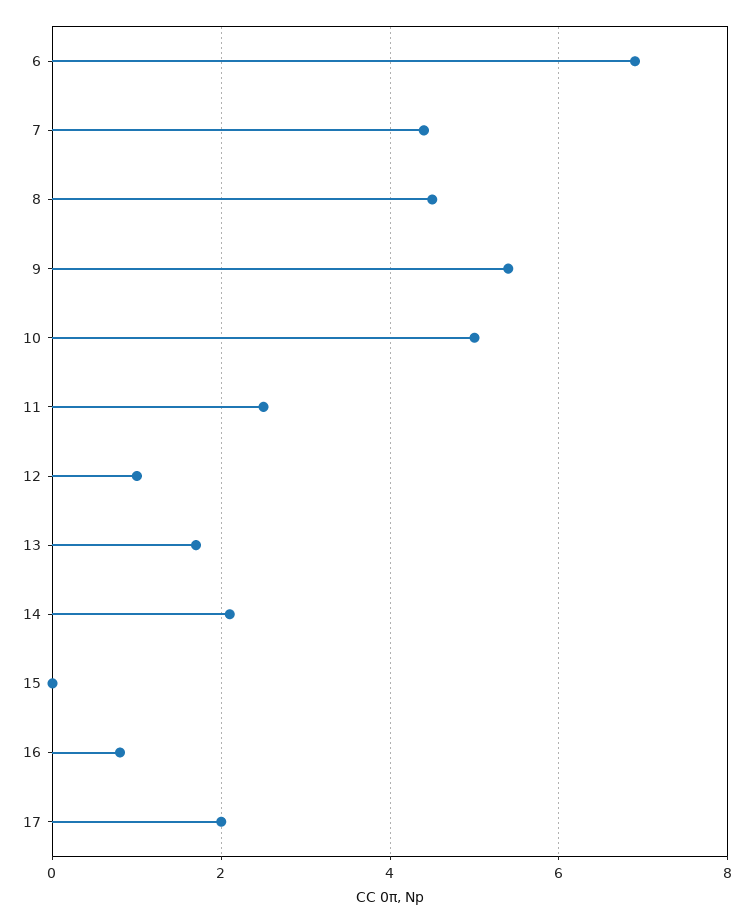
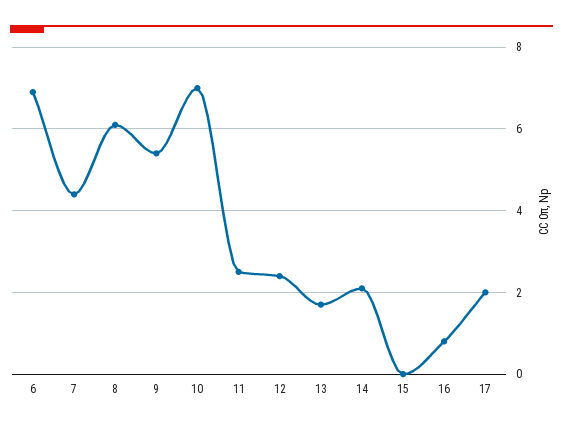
  {
    "6": 7,
    "7": 4.5,
-   "8": 4.5,
+   "8": 6,
    "9": 5.5,
-   "10": 5,
+   "10": 7,
    "11": 2.5,
-   "12": 1,
+   "12": 2.5,
    "13": 1.5,
    "14": 2,
    "15": 0,
    "16": 1,
    "17": 2
  }

